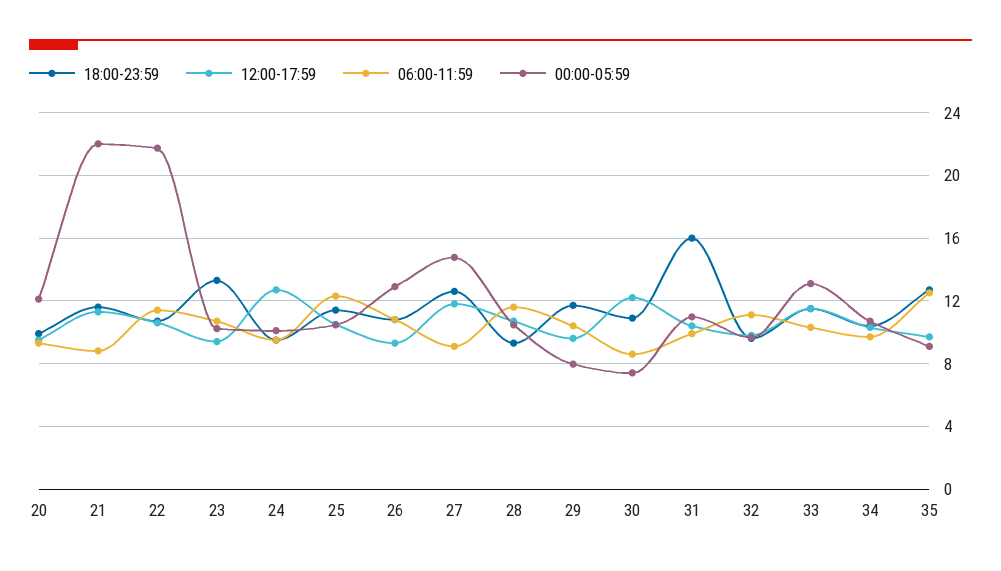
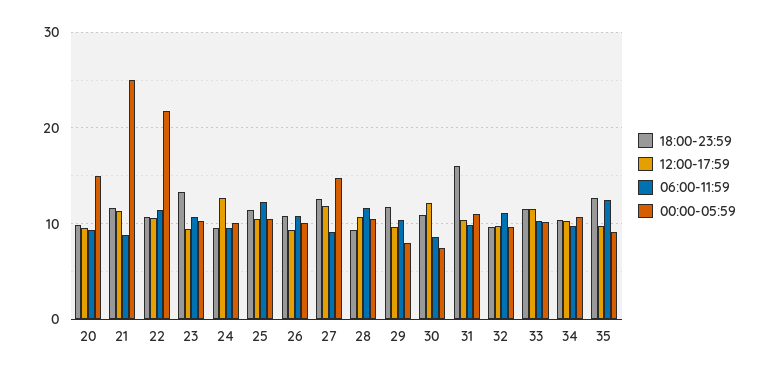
  {
    "18:00-23:59": {
      "20": 10,
      "21": 11.5,
      "22": 10.5,
      "23": 13.5,
      "24": 9.5,
      "25": 11.5,
      "26": 11,
      "27": 12.5,
      "28": 9.5,
      "29": 11.5,
      "30": 11,
      "31": 16,
      "32": 9.5,
      "33": 11.5,
      "34": 10.5,
      "35": 12.5
    },
    "12:00-17:59": {
      "20": 9.5,
      "21": 11.5,
      "22": 10.5,
      "23": 9.5,
      "24": 12.5,
      "25": 10.5,
      "26": 9.5,
      "27": 12,
      "28": 10.5,
      "29": 9.5,
      "30": 12,
      "31": 10.5,
      "32": 10,
      "33": 11.5,
      "34": 10.5,
      "35": 9.5
    },
    "06:00-11:59": {
      "20": 9.5,
      "21": 9,
      "22": 11.5,
      "23": 10.5,
      "24": 9.5,
      "25": 12.5,
      "26": 11,
      "27": 9,
      "28": 11.5,
      "29": 10.5,
      "30": 8.5,
      "31": 10,
      "32": 11,
      "33": 10.5,
      "34": 9.5,
      "35": 12.5
    },
    "00:00-05:59": {
-     "20": 12,
+     "20": 15,
-     "21": 22,
+     "21": 25,
      "22": 21.5,
      "23": 10,
      "24": 10,
      "25": 10.5,
-     "26": 13,
+     "26": 10,
      "27": 15,
      "28": 10.5,
      "29": 8,
      "30": 7.5,
      "31": 11,
      "32": 9.5,
-     "33": 13,
+     "33": 10,
      "34": 10.5,
      "35": 9
    }
  }

